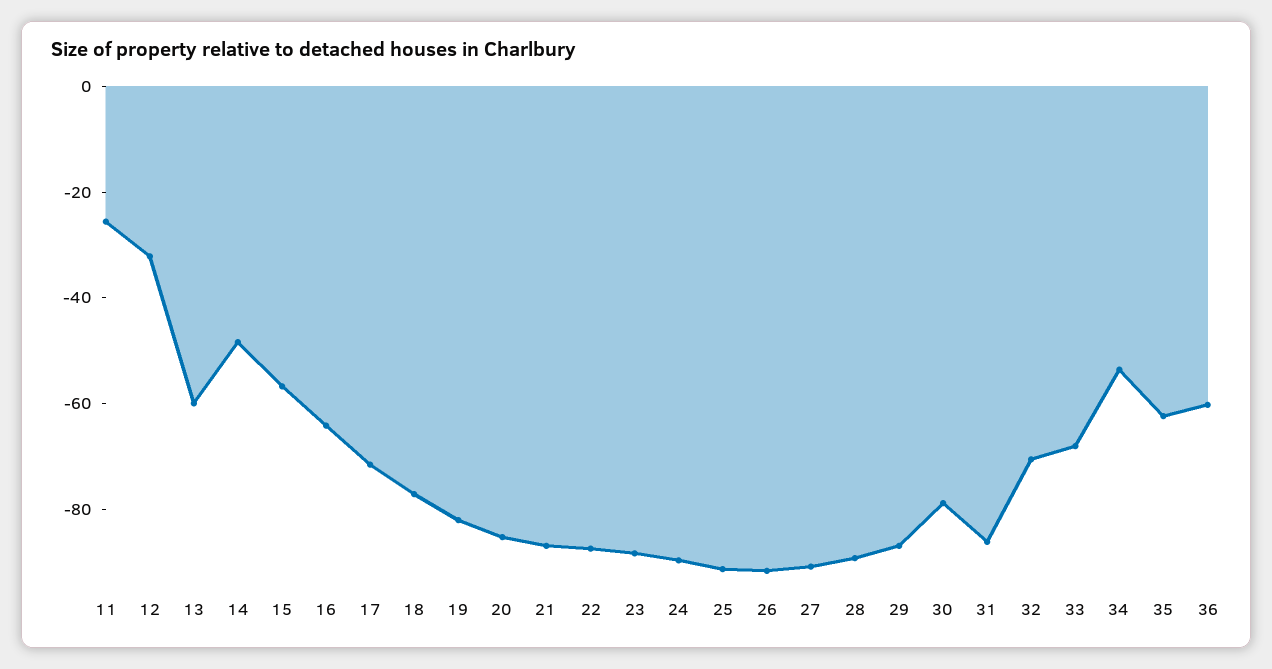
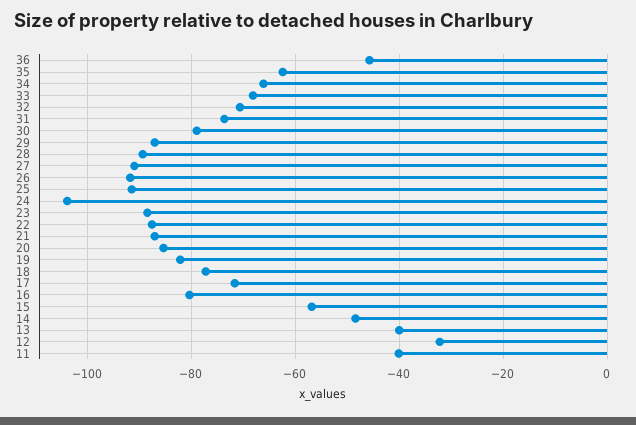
  {
-   "11": -25,
+   "11": -40,
    "12": -32,
-   "13": -60,
+   "13": -40,
    "14": -48,
    "15": -56,
-   "16": -65,
+   "16": -80,
    "17": -72,
    "18": -78,
    "19": -82,
    "20": -86,
    "21": -88,
    "22": -88,
    "23": -88,
-   "24": -90,
+   "24": -104,
    "25": -92,
    "26": -92,
    "27": -90,
    "28": -90,
    "29": -88,
    "30": -78,
-   "31": -85,
+   "31": -74,
    "32": -70,
    "33": -68,
-   "34": -55,
+   "34": -66,
    "35": -62,
-   "36": -60
+   "36": -46
  }

